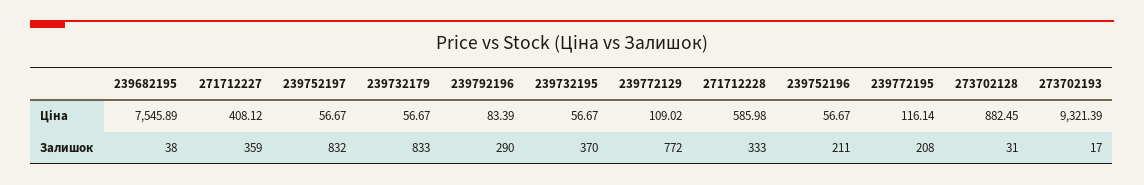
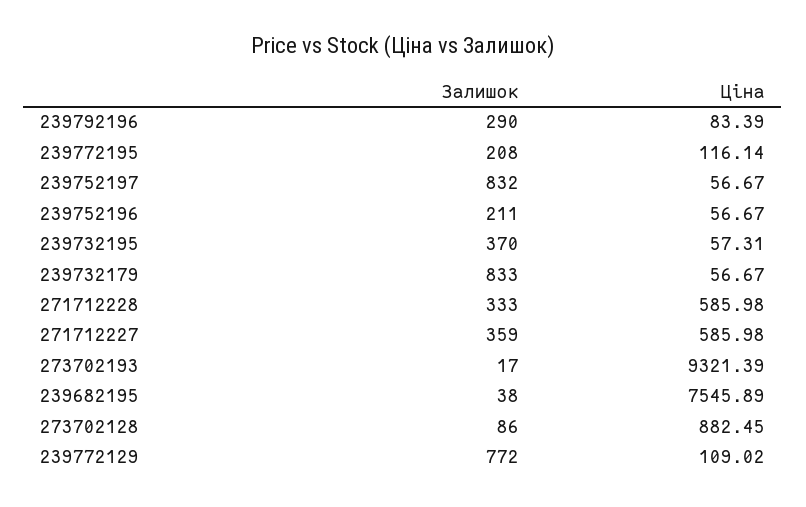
  {
    "239682195": {
      "Ціна": 7545.89,
      "Залишок": 38
    },
    "271712227": {
-     "Ціна": 408.12,
+     "Ціна": 585.98,
      "Залишок": 359
    },
    "239752197": {
      "Ціна": 56.67,
      "Залишок": 832
    },
    "239732179": {
      "Ціна": 56.67,
      "Залишок": 833
    },
    "239792196": {
      "Ціна": 83.39,
      "Залишок": 290
    },
    "239732195": {
-     "Ціна": 56.67,
+     "Ціна": 57.31,
      "Залишок": 370
    },
    "239772129": {
      "Ціна": 109.02,
      "Залишок": 772
    },
    "271712228": {
      "Ціна": 585.98,
      "Залишок": 333
    },
    "239752196": {
      "Ціна": 56.67,
      "Залишок": 211
    },
    "239772195": {
      "Ціна": 116.14,
      "Залишок": 208
    },
    "273702128": {
      "Ціна": 882.45,
-     "Залишок": 31
+     "Залишок": 86
    },
    "273702193": {
      "Ціна": 9321.39,
      "Залишок": 17
    }
  }

